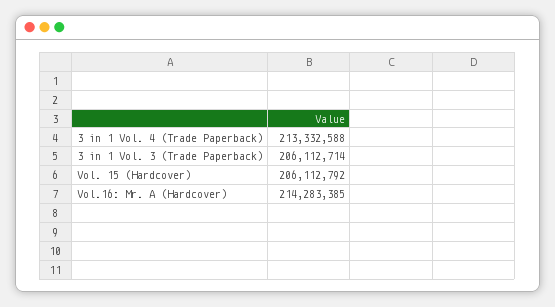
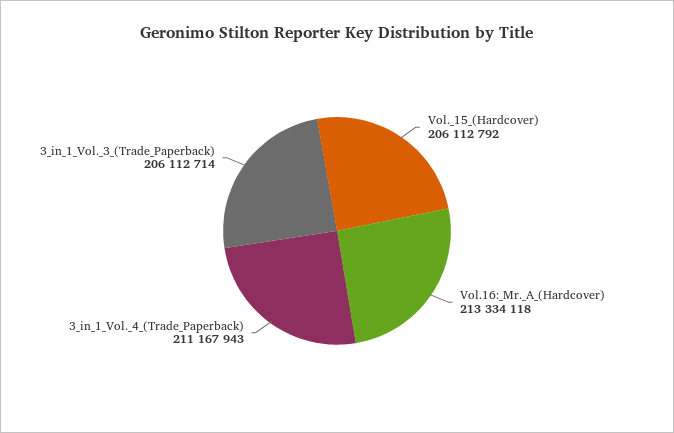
  {
-   "3 in 1 Vol. 4 (Trade Paperback)": 213332588,
+   "3 in 1 Vol. 4 (Trade Paperback)": 211167943,
    "3 in 1 Vol. 3 (Trade Paperback)": 206112714,
    "Vol. 15 (Hardcover)": 206112792,
-   "Vol.16: Mr. A (Hardcover)": 214283385
+   "Vol.16: Mr. A (Hardcover)": 213334118
  }

